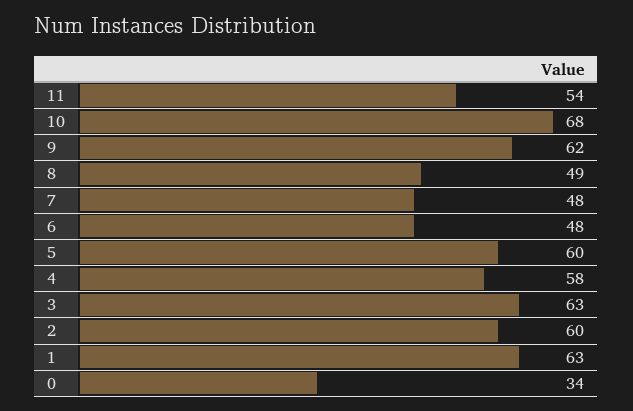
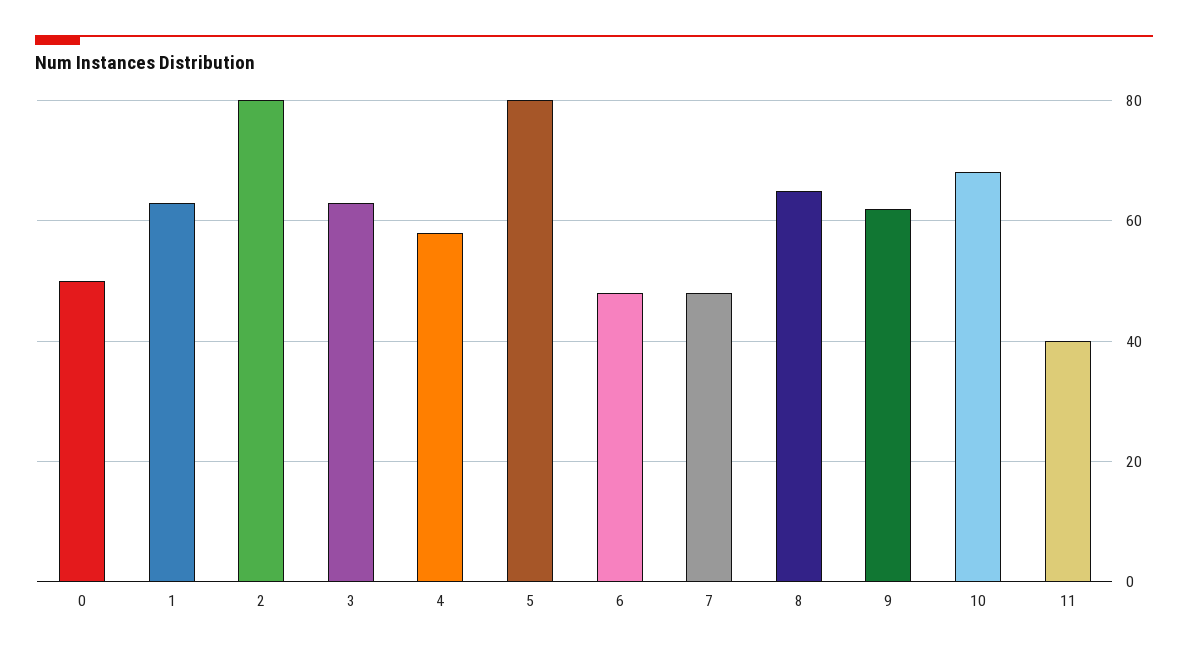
  {
-   "11": 54,
+   "11": 40,
    "10": 68,
    "9": 62,
-   "8": 49,
+   "8": 65,
    "7": 48,
    "6": 48,
-   "5": 60,
+   "5": 80,
    "4": 58,
    "3": 63,
-   "2": 60,
+   "2": 80,
    "1": 63,
-   "0": 34
+   "0": 50
  }

